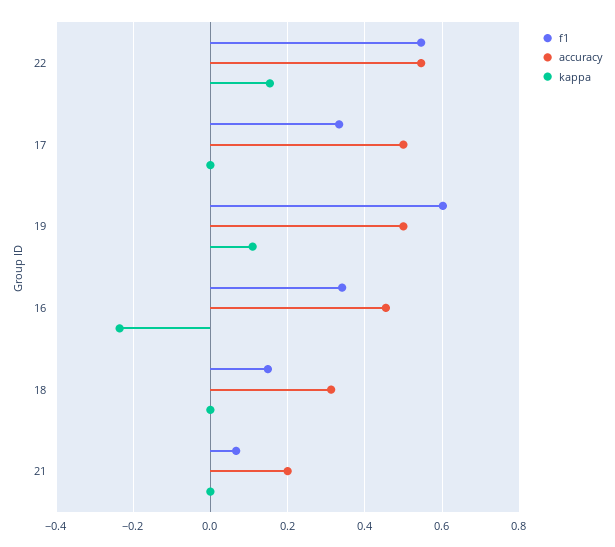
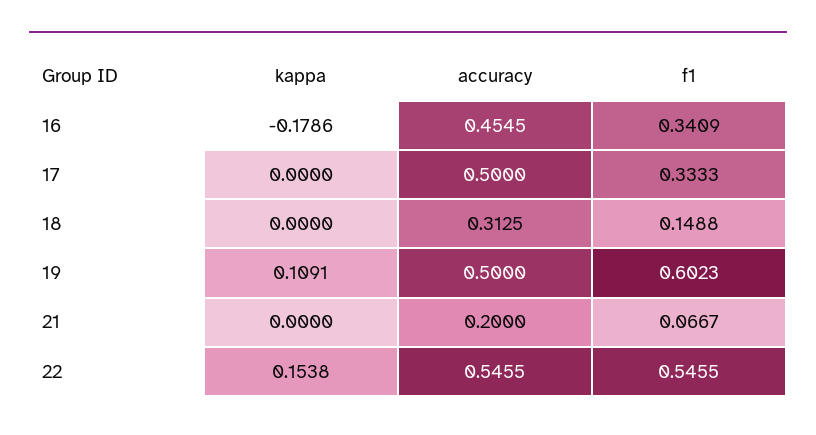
  {
    "f1": {
      "22": 0.5455,
      "17": 0.3333,
      "19": 0.6023,
      "16": 0.3409,
      "18": 0.1488,
      "21": 0.0667
    },
    "accuracy": {
      "22": 0.5455,
      "17": 0.5,
      "19": 0.5,
      "16": 0.4545,
      "18": 0.3125,
      "21": 0.2
    },
    "kappa": {
      "22": 0.1538,
      "17": 0,
      "19": 0.1091,
-     "16": -0.24,
+     "16": -0.1786,
      "18": 0,
      "21": 0
    }
  }

